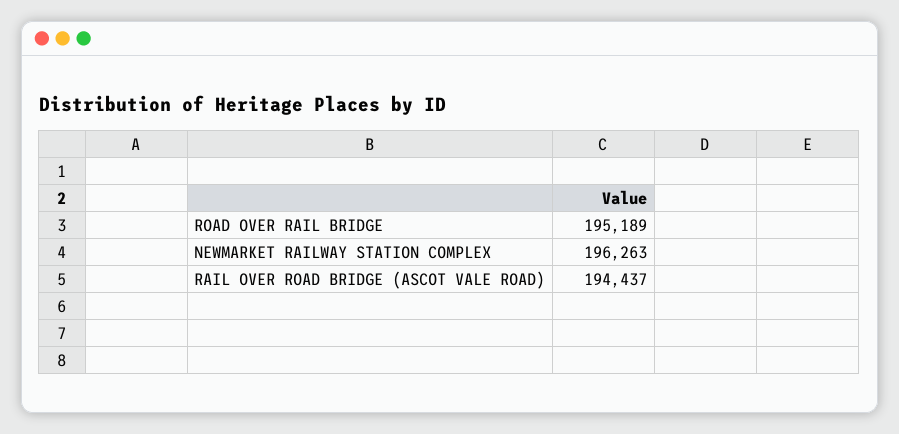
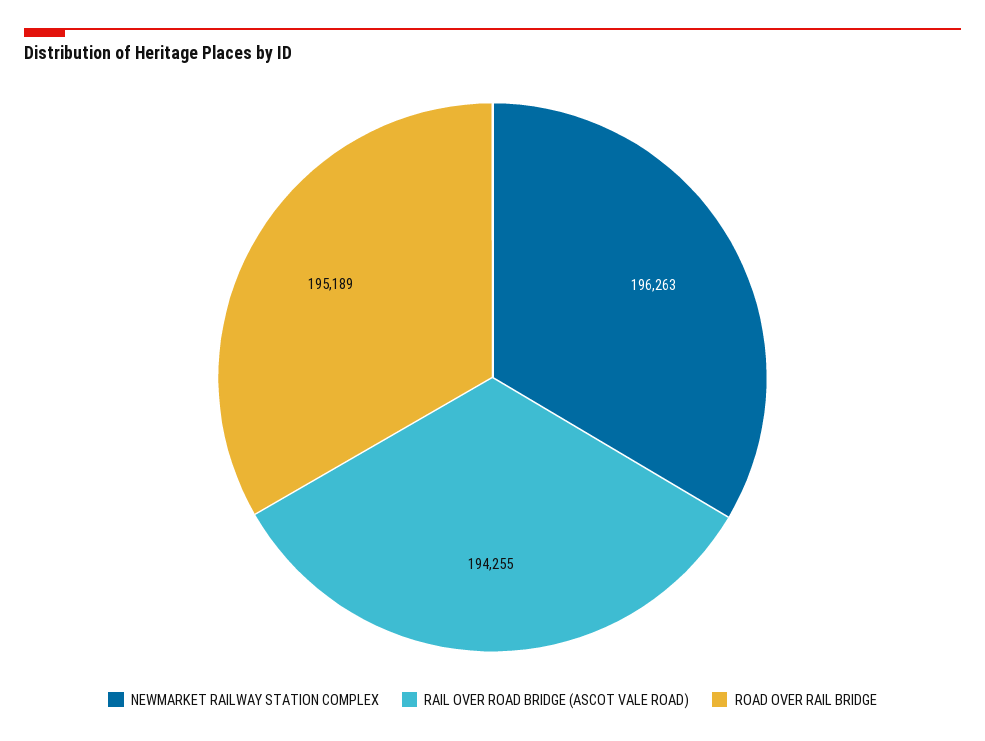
  {
    "ROAD OVER RAIL BRIDGE": 195189,
    "NEWMARKET RAILWAY STATION COMPLEX": 196263,
-   "RAIL OVER ROAD BRIDGE (ASCOT VALE ROAD)": 194437
+   "RAIL OVER ROAD BRIDGE (ASCOT VALE ROAD)": 194255
  }

